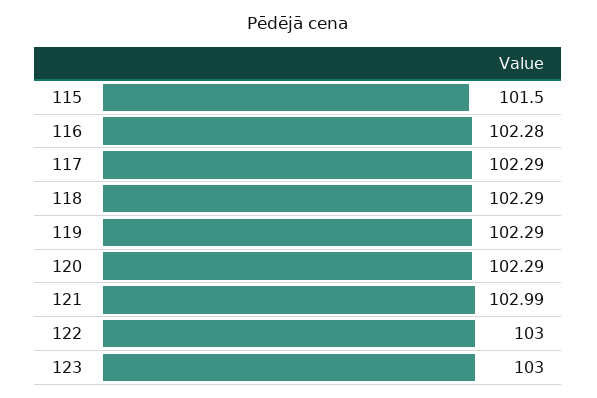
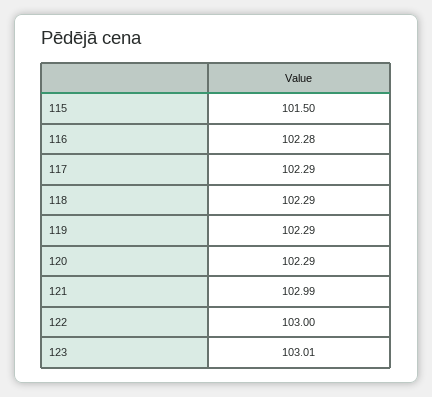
  {
    "115": 101.5,
    "116": 102.28,
    "117": 102.29,
    "118": 102.29,
    "119": 102.29,
    "120": 102.29,
    "121": 102.99,
    "122": 103,
-   "123": 103
+   "123": 103.01
  }

